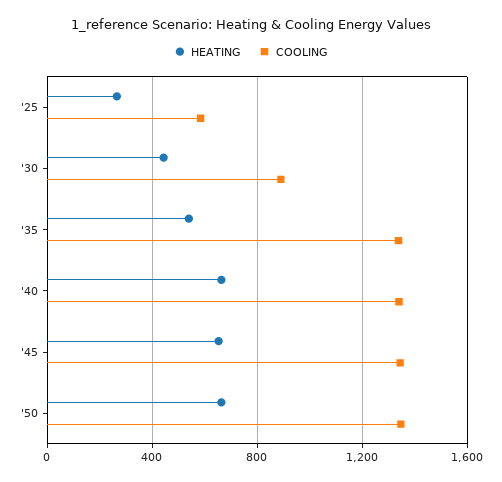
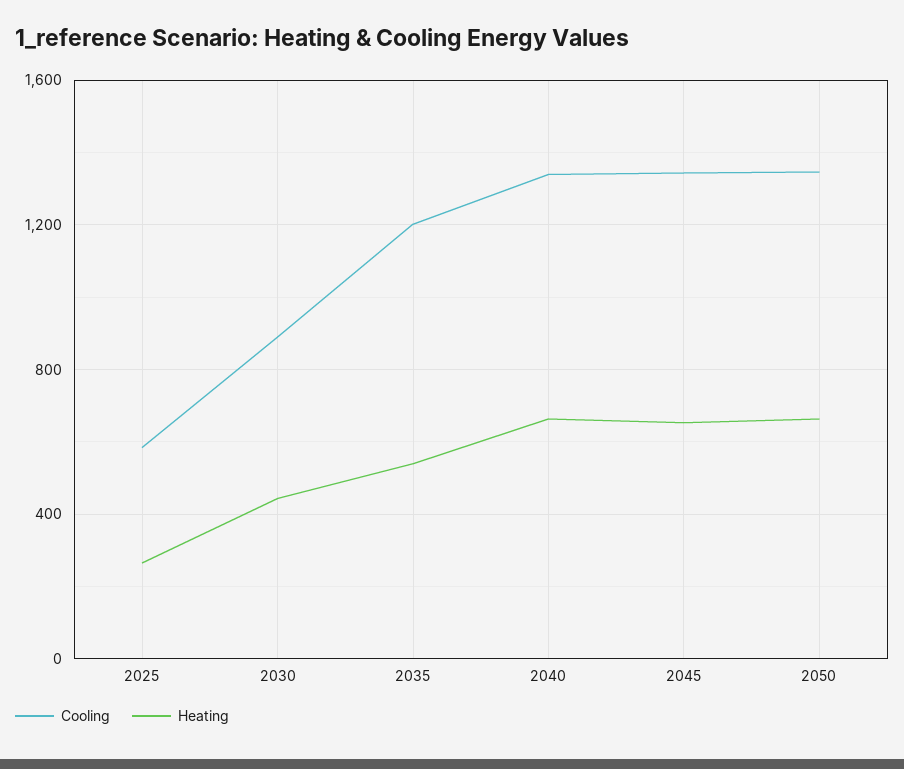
  {
    "HEATING": {
      "'25": 250,
      "'30": 450,
      "'35": 550,
      "'40": 650,
      "'45": 650,
      "'50": 650
    },
    "COOLING": {
      "'25": 600,
      "'30": 900,
-     "'35": 1350,
+     "'35": 1200,
      "'40": 1350,
      "'45": 1350,
      "'50": 1350
    }
  }

